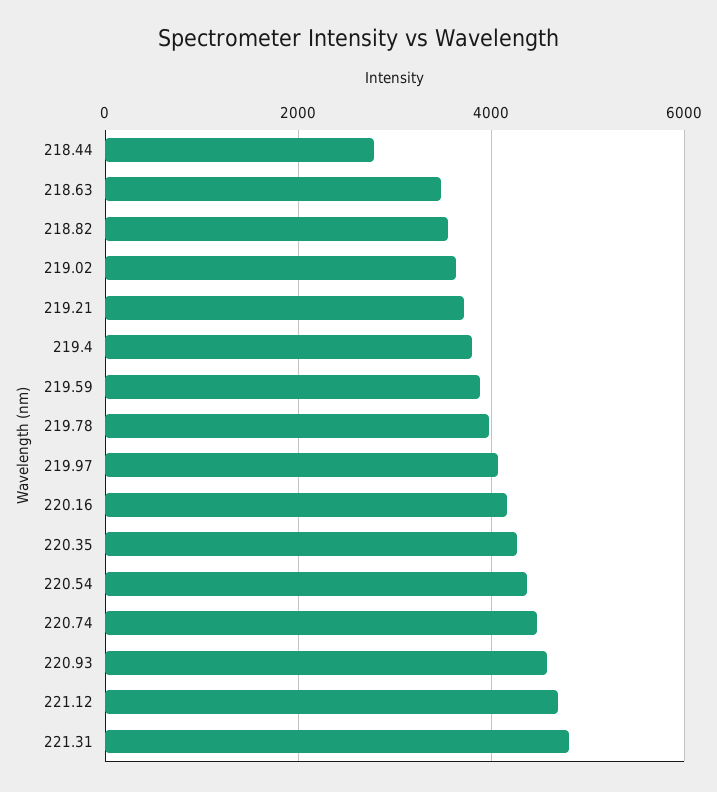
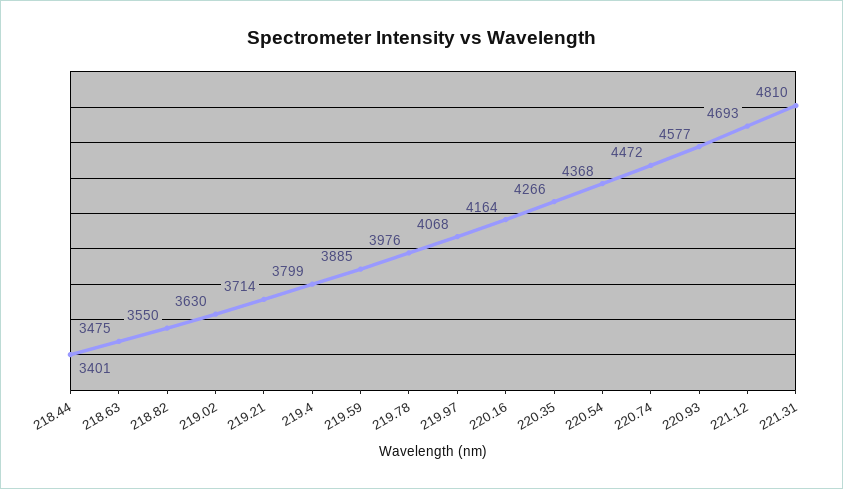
  {
-   "218.44": 2800,
+   "218.44": 3401,
    "218.63": 3475,
    "218.82": 3550,
    "219.02": 3630,
    "219.21": 3714,
    "219.4": 3799,
    "219.59": 3885,
    "219.78": 3976,
    "219.97": 4068,
    "220.16": 4164,
    "220.35": 4266,
    "220.54": 4368,
    "220.74": 4472,
    "220.93": 4577,
    "221.12": 4693,
    "221.31": 4810
  }

